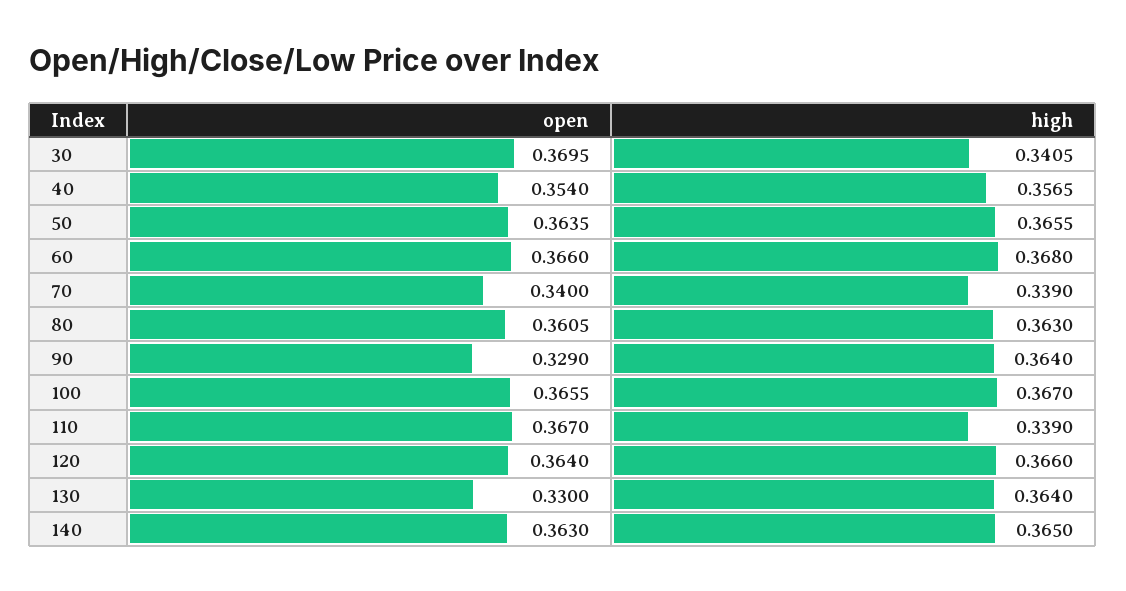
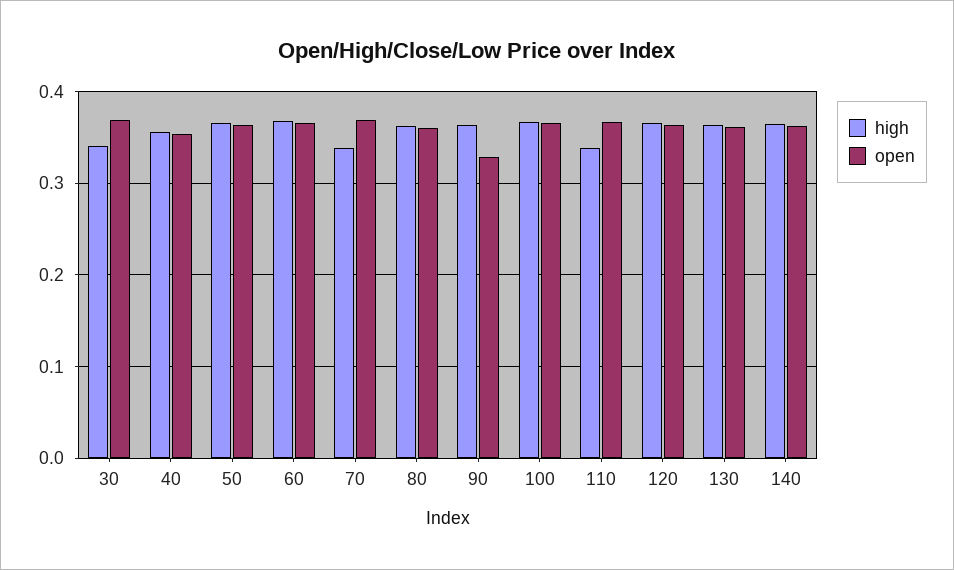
  {
    "open": {
      "30": 0.3695,
      "40": 0.354,
      "50": 0.3635,
      "60": 0.366,
-     "70": 0.34,
+     "70": 0.37,
      "80": 0.3605,
      "90": 0.329,
      "100": 0.3655,
      "110": 0.367,
      "120": 0.364,
-     "130": 0.33,
+     "130": 0.36,
      "140": 0.363
    },
    "high": {
      "30": 0.3405,
      "40": 0.3565,
      "50": 0.3655,
      "60": 0.368,
      "70": 0.339,
      "80": 0.363,
      "90": 0.364,
      "100": 0.367,
      "110": 0.339,
      "120": 0.366,
      "130": 0.364,
      "140": 0.365
    }
  }

